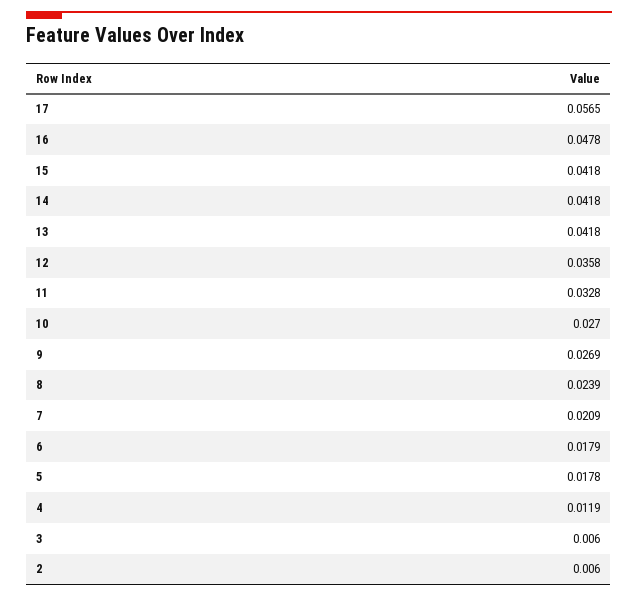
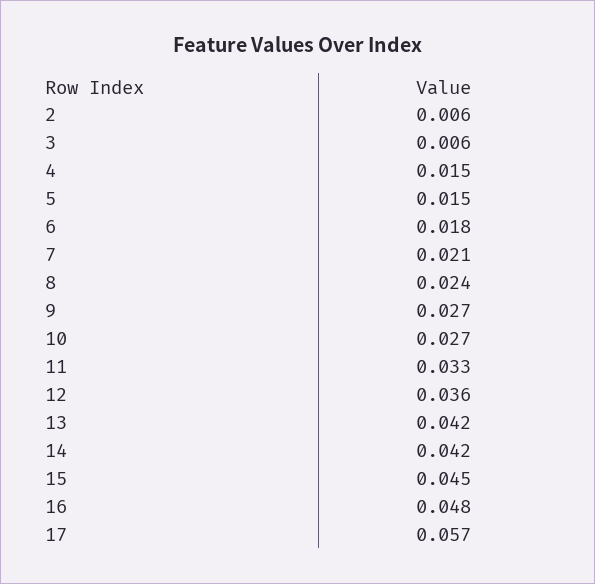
  {
    "17": 0.0565,
    "16": 0.0478,
-   "15": 0.0418,
+   "15": 0.045,
    "14": 0.0418,
    "13": 0.0418,
    "12": 0.0358,
    "11": 0.0328,
    "10": 0.027,
    "9": 0.0269,
    "8": 0.0239,
    "7": 0.0209,
    "6": 0.0179,
-   "5": 0.0178,
+   "5": 0.015,
-   "4": 0.0119,
+   "4": 0.015,
    "3": 0.006,
    "2": 0.006
  }

